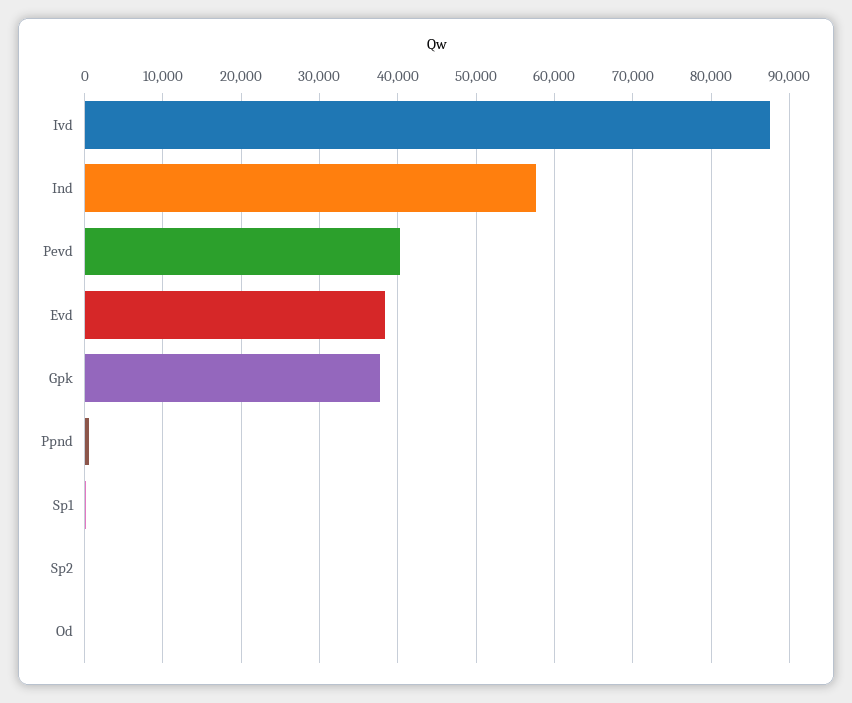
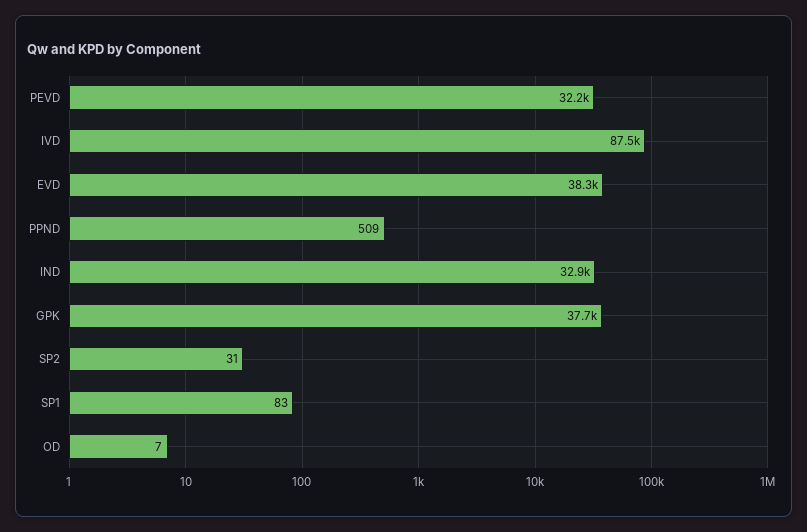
  {
    "Ivd": 87500,
-   "Ind": 58000,
+   "Ind": 32900,
-   "Pevd": 40000,
+   "Pevd": 32200,
    "Evd": 38300,
    "Gpk": 37700,
    "Ppnd": 509,
    "Sp1": 83,
    "Sp2": 31,
    "Od": 7
  }

